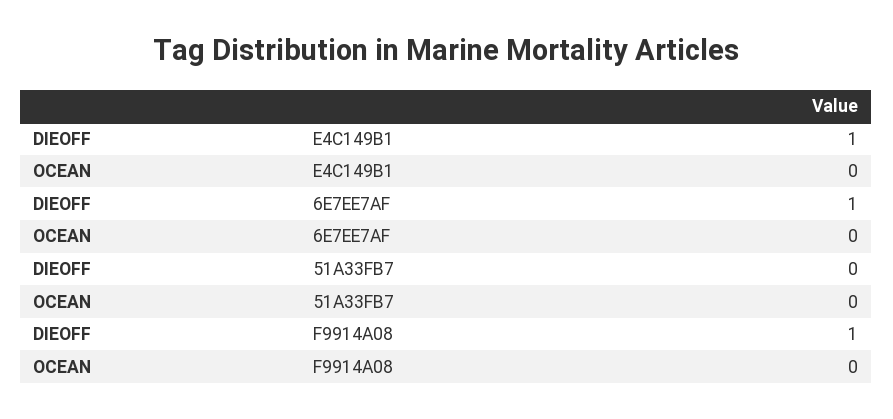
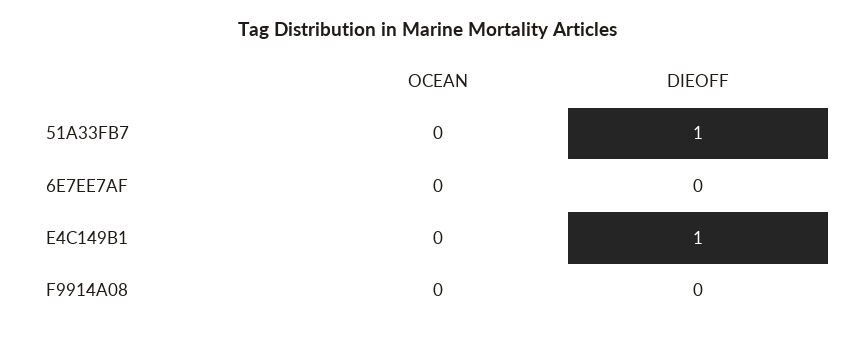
  {
    "DIEOFF": {
      "E4C149B1": 1,
-     "6E7EE7AF": 1,
+     "6E7EE7AF": 0,
-     "51A33FB7": 0,
+     "51A33FB7": 1,
-     "F9914A08": 1
+     "F9914A08": 0
    },
    "OCEAN": {
      "E4C149B1": 0,
      "6E7EE7AF": 0,
      "51A33FB7": 0,
      "F9914A08": 0
    }
  }

